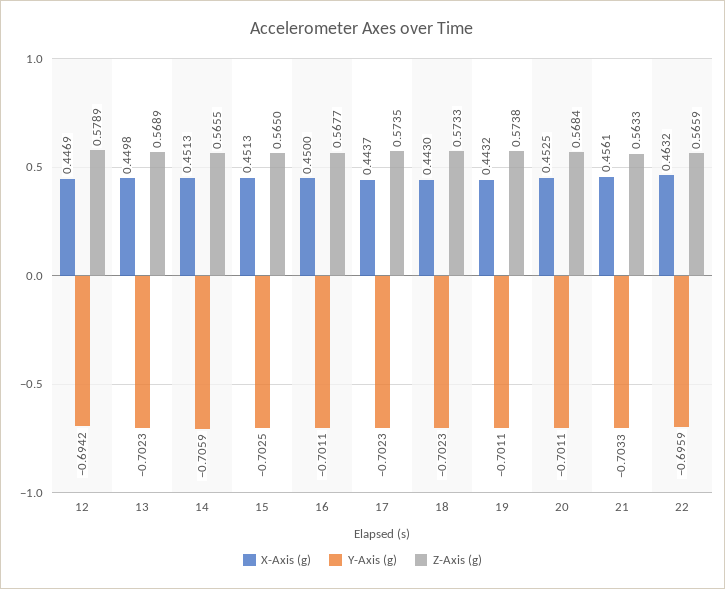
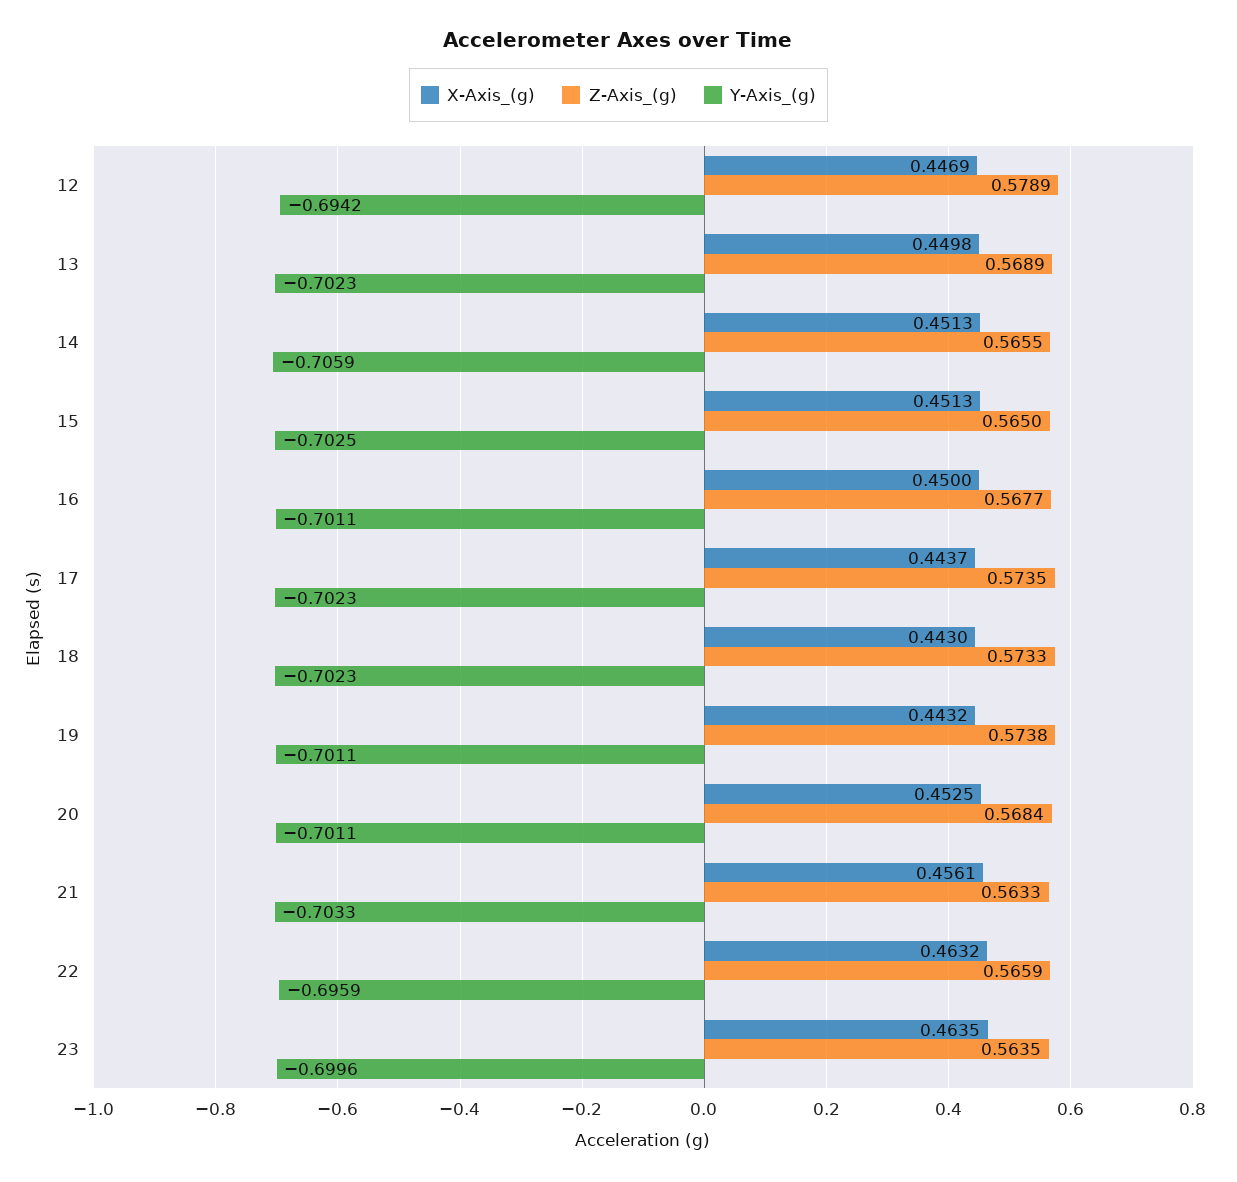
  {
    "X-Axis (g)": {
      "12": 0.4469,
      "13": 0.4498,
      "14": 0.4513,
      "15": 0.4513,
      "16": 0.45,
      "17": 0.4437,
      "18": 0.443,
      "19": 0.4432,
      "20": 0.4525,
      "21": 0.4561,
-     "22": 0.4632
+     "22": 0.4632,
+     "23": 0.4635
    },
    "Y-Axis (g)": {
      "12": -0.6942,
      "13": -0.7023,
      "14": -0.7059,
      "15": -0.7025,
      "16": -0.7011,
      "17": -0.7023,
      "18": -0.7023,
      "19": -0.7011,
      "20": -0.7011,
      "21": -0.7033,
-     "22": -0.6959
+     "22": -0.6959,
+     "23": -0.6996
    },
    "Z-Axis (g)": {
      "12": 0.5789,
      "13": 0.5689,
      "14": 0.5655,
      "15": 0.565,
      "16": 0.5677,
      "17": 0.5735,
      "18": 0.5733,
      "19": 0.5738,
      "20": 0.5684,
      "21": 0.5633,
-     "22": 0.5659
+     "22": 0.5659,
+     "23": 0.5635
    }
  }

